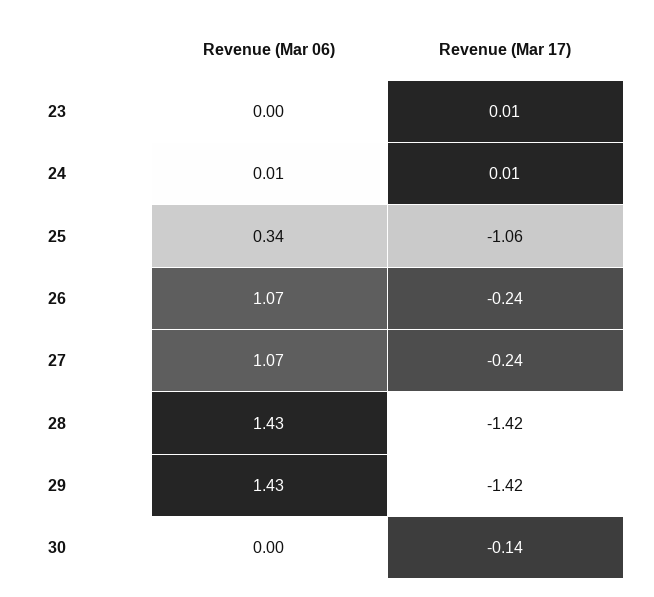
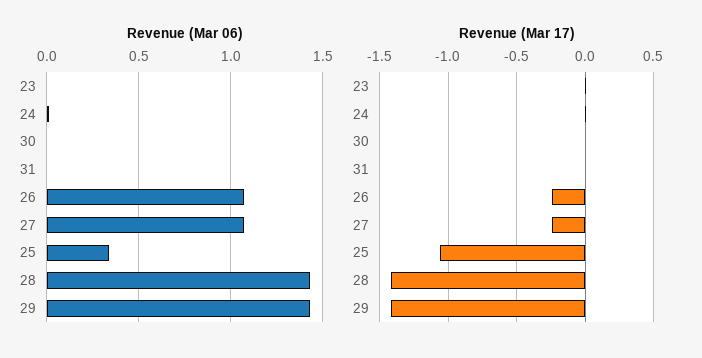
  {
    "Revenue (Mar 06)": {
      "23": 0,
      "24": 0.01,
      "25": 0.34,
      "26": 1.07,
      "27": 1.07,
      "28": 1.43,
      "29": 1.43,
-     "30": 0
+     "30": 0,
+     "31": 0
    },
    "Revenue (Mar 17)": {
      "23": 0.01,
      "24": 0.01,
      "25": -1.06,
      "26": -0.24,
      "27": -0.24,
      "28": -1.42,
      "29": -1.42,
-     "30": -0.14
+     "30": 0,
+     "31": 0
    }
  }

